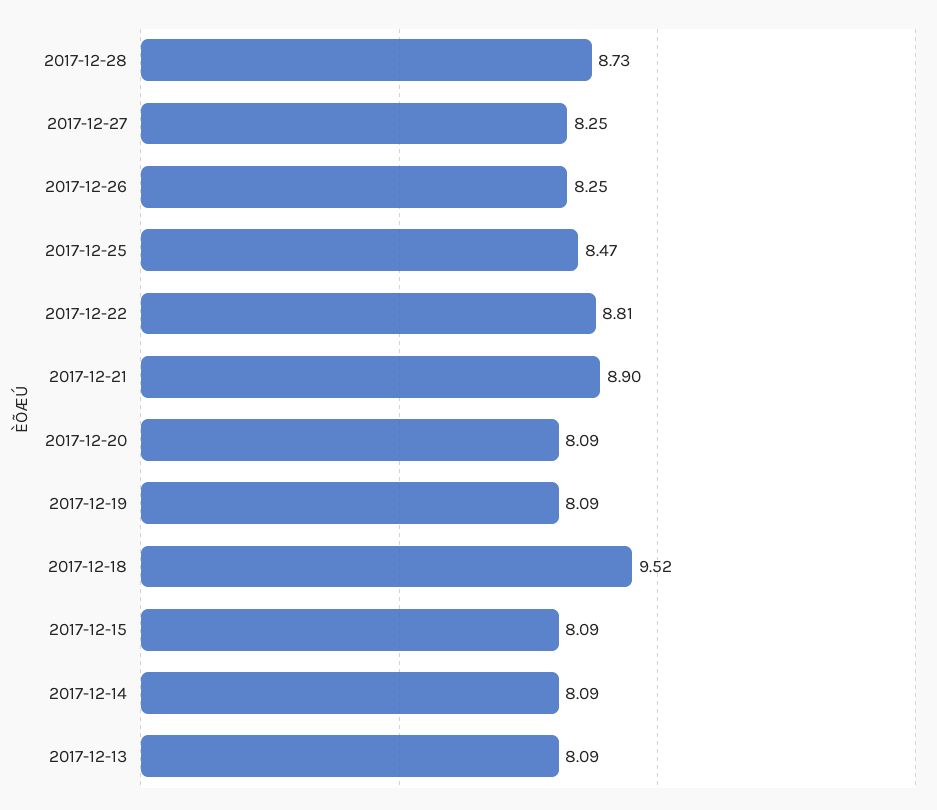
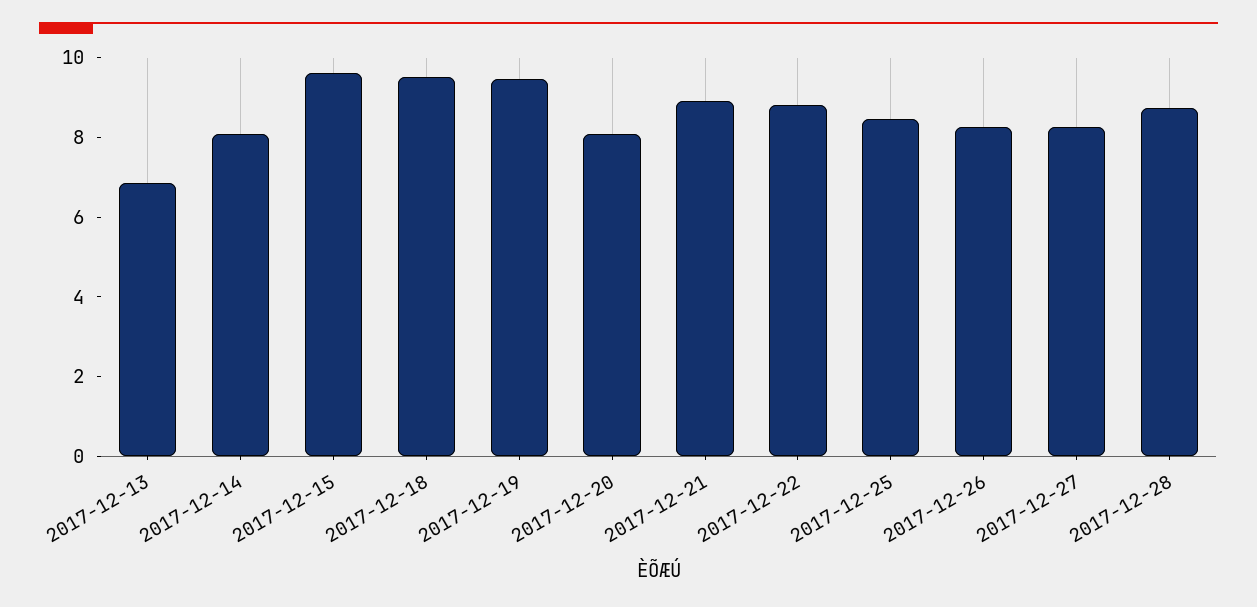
  {
    "2017-12-28": 8.73,
    "2017-12-27": 8.25,
    "2017-12-26": 8.25,
    "2017-12-25": 8.47,
    "2017-12-22": 8.81,
    "2017-12-21": 8.9,
    "2017-12-20": 8.09,
-   "2017-12-19": 8.09,
+   "2017-12-19": 9.5,
    "2017-12-18": 9.52,
-   "2017-12-15": 8.09,
+   "2017-12-15": 9.5,
    "2017-12-14": 8.09,
-   "2017-12-13": 8.09
+   "2017-12-13": 7
  }

